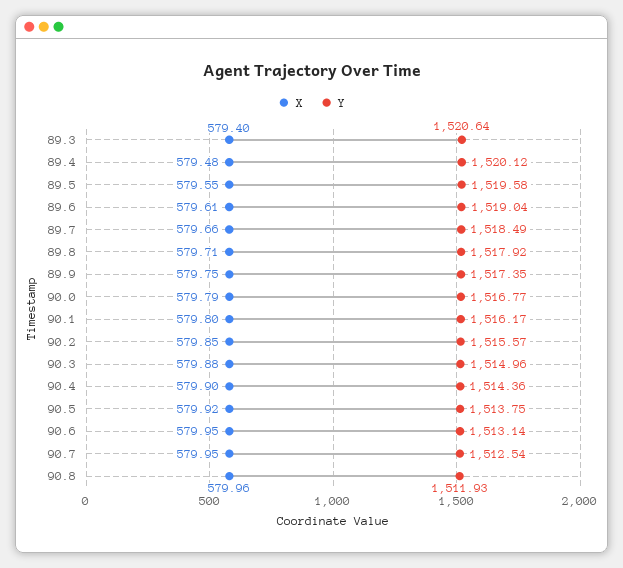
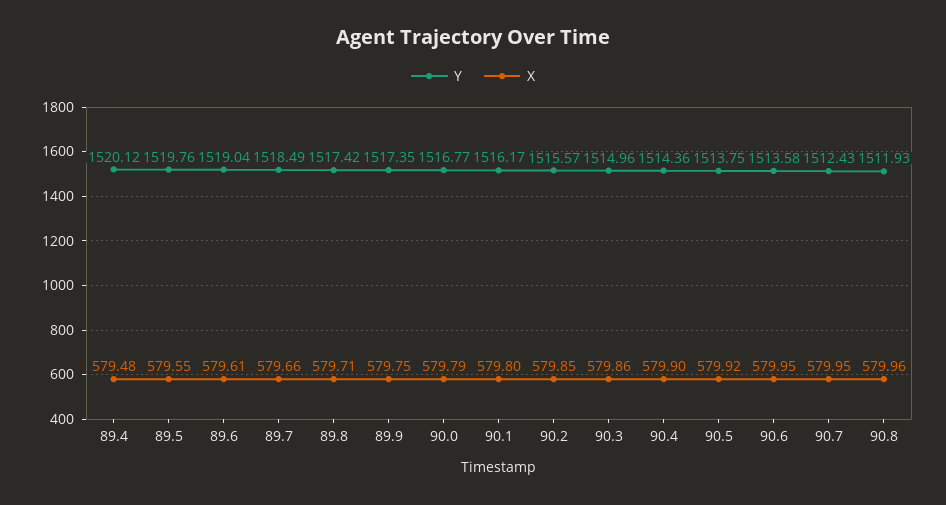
  {
    "X": {
-     "89.3": 579.4,
      "89.4": 579.48,
      "89.5": 579.55,
      "89.6": 579.61,
      "89.7": 579.66,
      "89.8": 579.71,
      "89.9": 579.75,
      "90.0": 579.79,
      "90.1": 579.8,
      "90.2": 579.85,
-     "90.3": 579.88,
+     "90.3": 579.86,
      "90.4": 579.9,
      "90.5": 579.92,
      "90.6": 579.95,
      "90.7": 579.95,
      "90.8": 579.96
    },
    "Y": {
-     "89.3": 1520.64,
      "89.4": 1520.12,
-     "89.5": 1519.58,
+     "89.5": 1519.76,
      "89.6": 1519.04,
      "89.7": 1518.49,
-     "89.8": 1517.92,
+     "89.8": 1517.42,
      "89.9": 1517.35,
      "90.0": 1516.77,
      "90.1": 1516.17,
      "90.2": 1515.57,
      "90.3": 1514.96,
      "90.4": 1514.36,
      "90.5": 1513.75,
-     "90.6": 1513.14,
+     "90.6": 1513.58,
-     "90.7": 1512.54,
+     "90.7": 1512.43,
      "90.8": 1511.93
    }
  }

